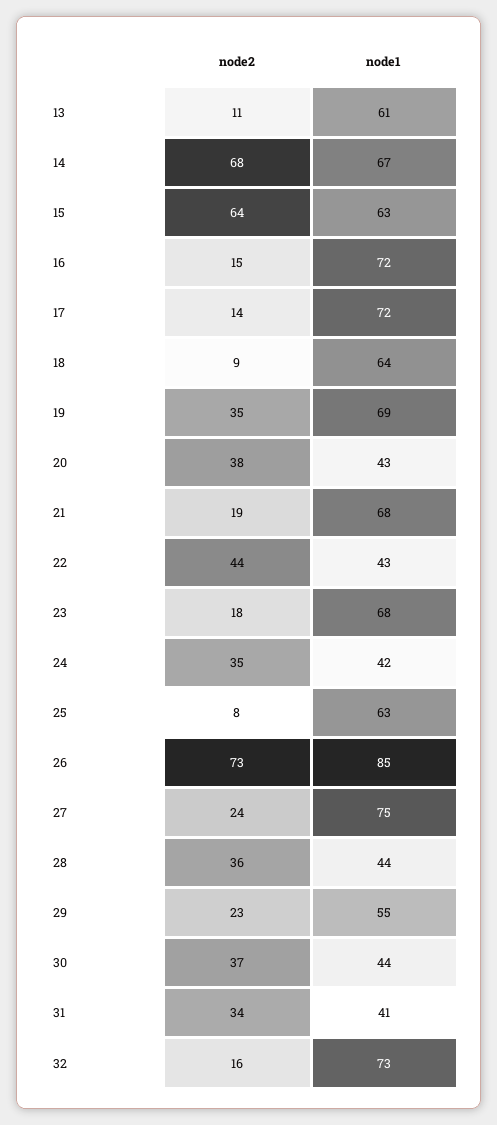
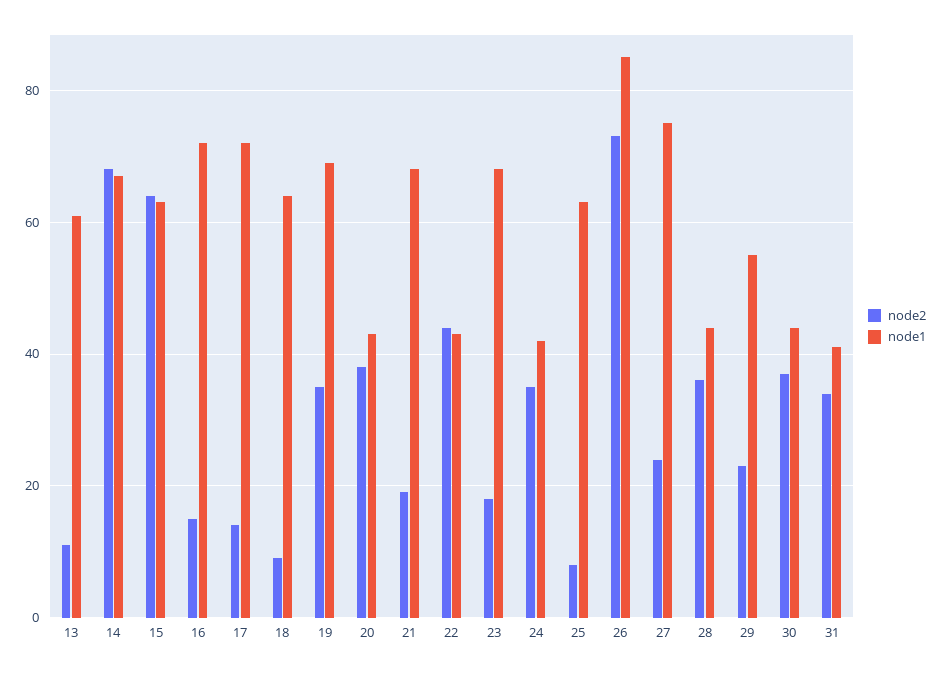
  {
    "node2": {
      "13": 11,
      "14": 68,
      "15": 64,
      "16": 15,
      "17": 14,
      "18": 9,
      "19": 35,
      "20": 38,
      "21": 19,
      "22": 44,
      "23": 18,
      "24": 35,
      "25": 8,
      "26": 73,
      "27": 24,
      "28": 36,
      "29": 23,
      "30": 37,
-     "31": 34,
+     "31": 34
-     "32": 16
    },
    "node1": {
      "13": 61,
      "14": 67,
      "15": 63,
      "16": 72,
      "17": 72,
      "18": 64,
      "19": 69,
      "20": 43,
      "21": 68,
      "22": 43,
      "23": 68,
      "24": 42,
      "25": 63,
      "26": 85,
      "27": 75,
      "28": 44,
      "29": 55,
      "30": 44,
-     "31": 41,
+     "31": 41
-     "32": 73
    }
  }

